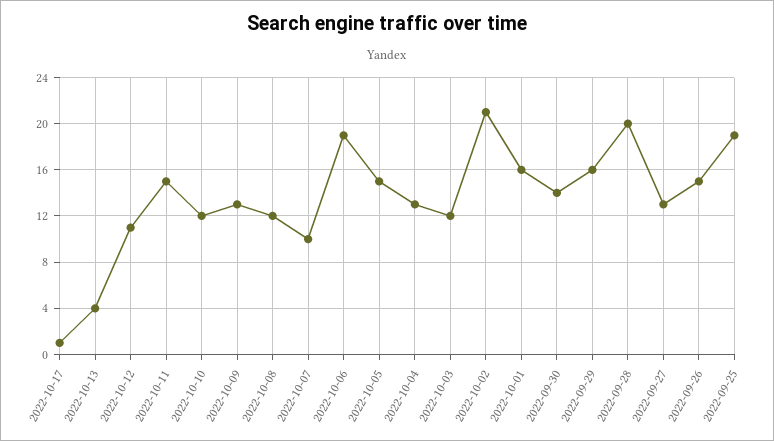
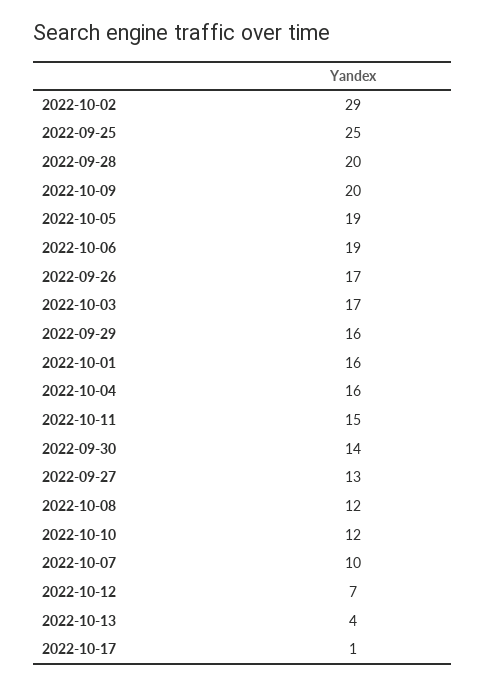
  {
    "2022-10-17": 1,
    "2022-10-13": 4,
-   "2022-10-12": 11,
+   "2022-10-12": 7,
    "2022-10-11": 15,
    "2022-10-10": 12,
-   "2022-10-09": 13,
+   "2022-10-09": 20,
    "2022-10-08": 12,
    "2022-10-07": 10,
    "2022-10-06": 19,
-   "2022-10-05": 15,
+   "2022-10-05": 19,
-   "2022-10-04": 13,
+   "2022-10-04": 16,
-   "2022-10-03": 12,
+   "2022-10-03": 17,
-   "2022-10-02": 21,
+   "2022-10-02": 29,
    "2022-10-01": 16,
    "2022-09-30": 14,
    "2022-09-29": 16,
    "2022-09-28": 20,
    "2022-09-27": 13,
-   "2022-09-26": 15,
+   "2022-09-26": 17,
-   "2022-09-25": 19
+   "2022-09-25": 25
  }

